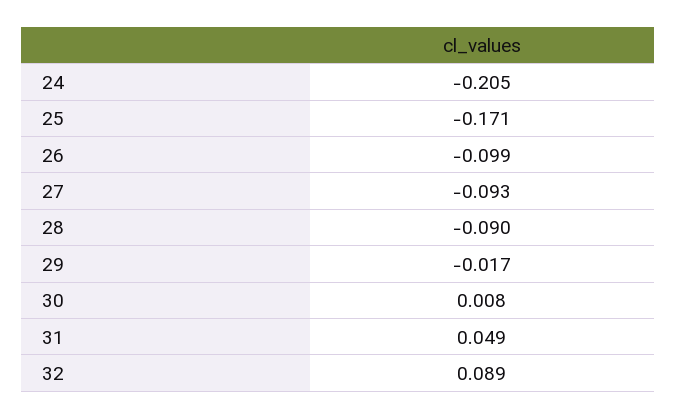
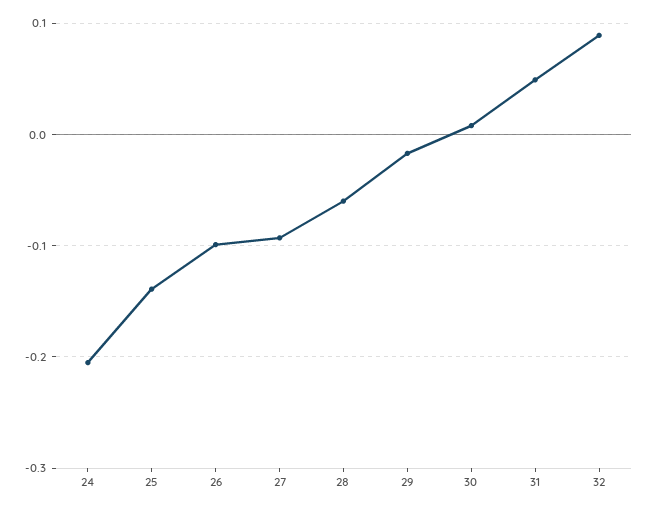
  {
    "24": -0.205,
-   "25": -0.171,
+   "25": -0.14,
    "26": -0.099,
    "27": -0.093,
-   "28": -0.09,
+   "28": -0.06,
    "29": -0.017,
    "30": 0.008,
    "31": 0.049,
    "32": 0.089
  }

